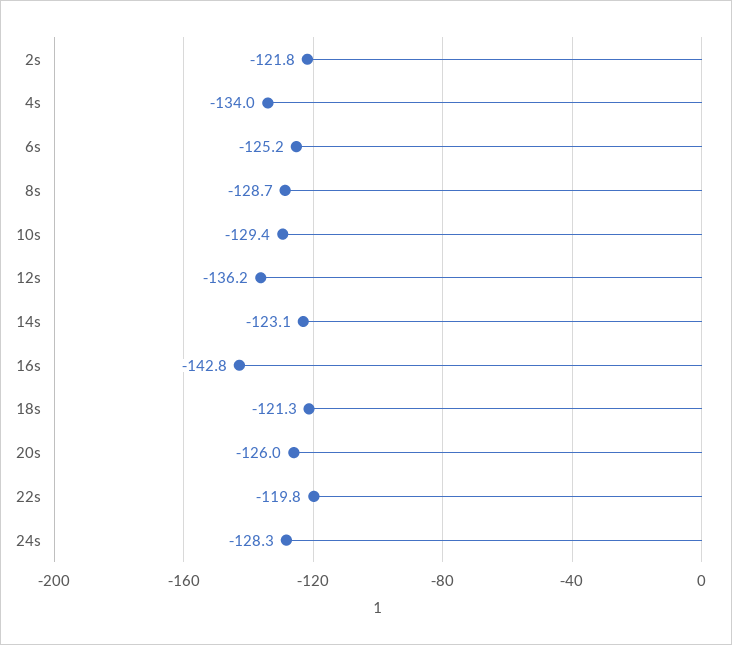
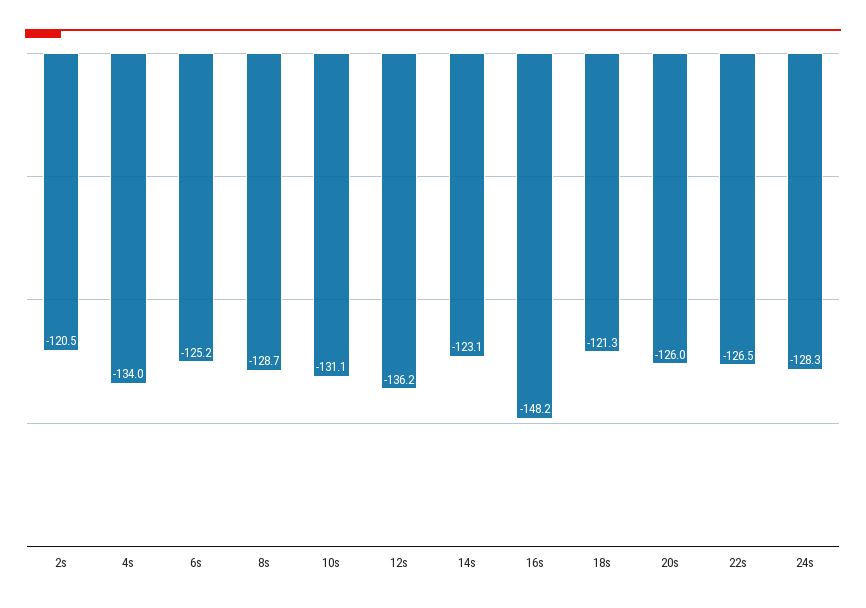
  {
-   "2s": -121.8,
+   "2s": -120.5,
    "4s": -134,
    "6s": -125.2,
    "8s": -128.7,
-   "10s": -129.4,
+   "10s": -131.1,
    "12s": -136.2,
    "14s": -123.1,
-   "16s": -142.8,
+   "16s": -148.2,
    "18s": -121.3,
    "20s": -126,
-   "22s": -119.8,
+   "22s": -126.5,
    "24s": -128.3
  }

